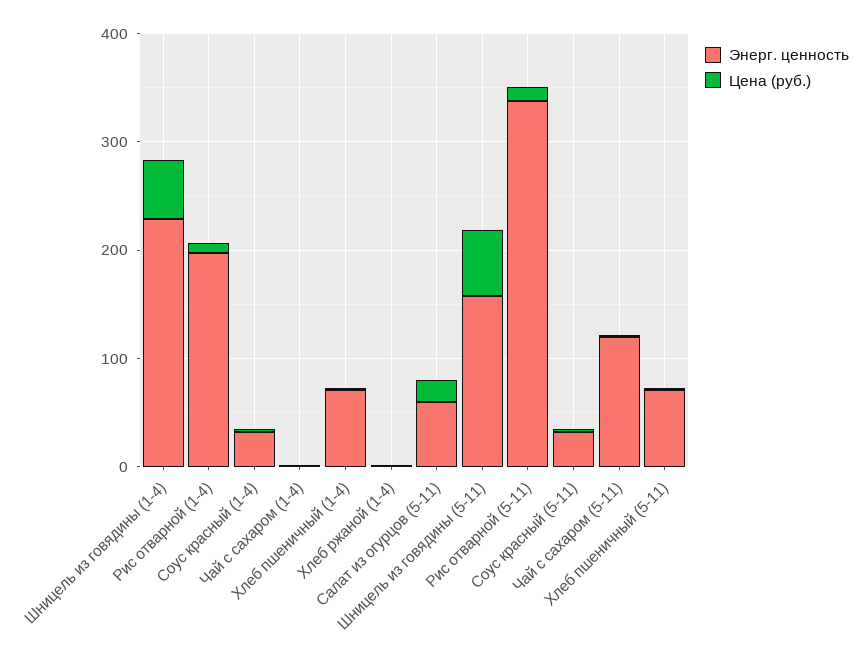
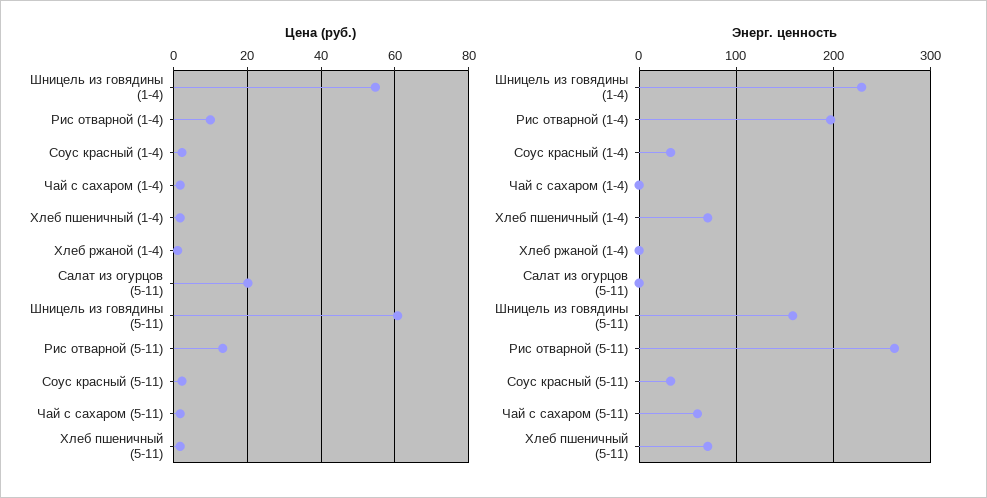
  {
    "Энерг. ценность": {
      "Шницель из говядины (1-4)": 230,
      "Рис отварной (1-4)": 200,
      "Соус красный (1-4)": 30,
      "Чай с сахаром (1-4)": 0,
      "Хлеб пшеничный (1-4)": 70,
      "Хлеб ржаной (1-4)": 0,
-     "Салат из огурцов (5-11)": 60,
+     "Салат из огурцов (5-11)": 0,
      "Шницель из говядины (5-11)": 160,
-     "Рис отварной (5-11)": 340,
+     "Рис отварной (5-11)": 260,
      "Соус красный (5-11)": 30,
-     "Чай с сахаром (5-11)": 120,
+     "Чай с сахаром (5-11)": 60,
      "Хлеб пшеничный (5-11)": 70
    },
    "Цена (руб.)": {
      "Шницель из говядины (1-4)": 54,
      "Рис отварной (1-4)": 10,
      "Соус красный (1-4)": 2,
      "Чай с сахаром (1-4)": 2,
      "Хлеб пшеничный (1-4)": 2,
      "Хлеб ржаной (1-4)": 2,
      "Салат из огурцов (5-11)": 20,
      "Шницель из говядины (5-11)": 60,
      "Рис отварной (5-11)": 14,
      "Соус красный (5-11)": 2,
      "Чай с сахаром (5-11)": 2,
      "Хлеб пшеничный (5-11)": 2
    }
  }

